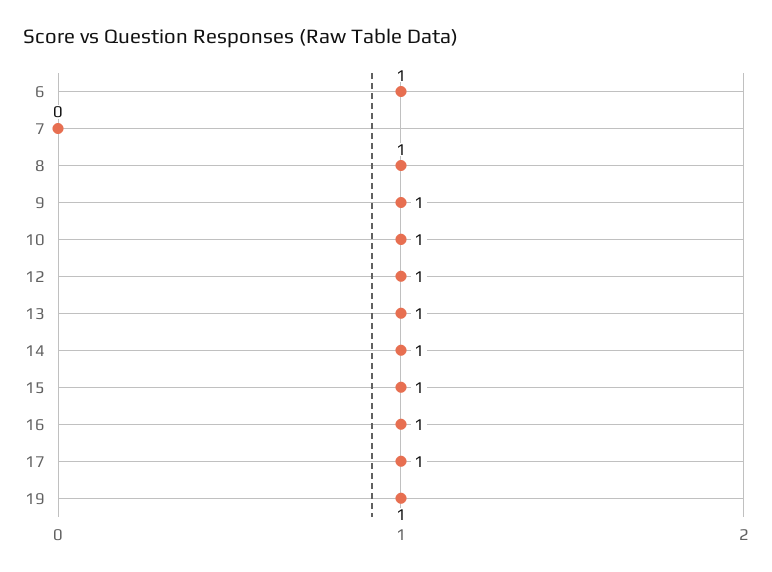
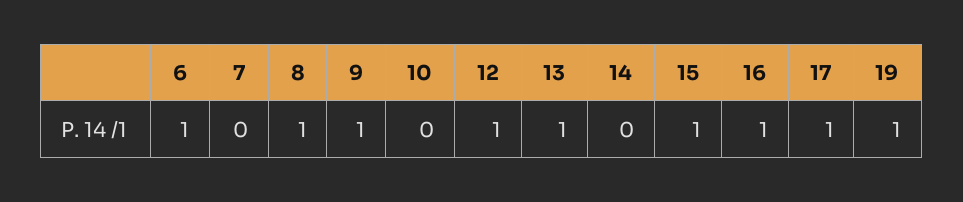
  {
    "6": 1,
    "7": 0,
    "8": 1,
    "9": 1,
-   "10": 1,
+   "10": 0,
    "12": 1,
    "13": 1,
-   "14": 1,
+   "14": 0,
    "15": 1,
    "16": 1,
    "17": 1,
    "19": 1
  }

